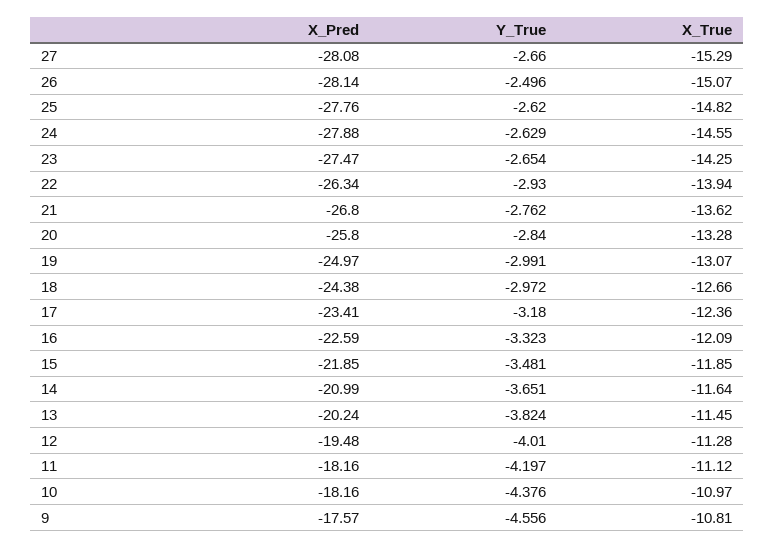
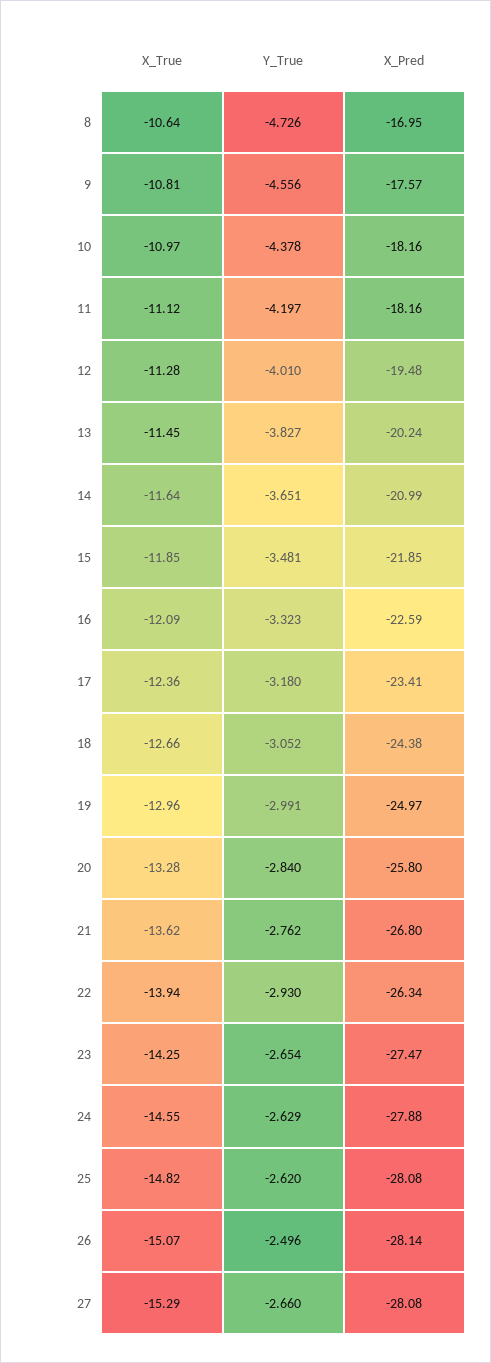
  {
    "X_Pred": {
      "27": -28.08,
      "26": -28.14,
-     "25": -27.76,
+     "25": -28.08,
      "24": -27.88,
      "23": -27.47,
      "22": -26.34,
      "21": -26.8,
      "20": -25.8,
      "19": -24.97,
      "18": -24.38,
      "17": -23.41,
      "16": -22.59,
      "15": -21.85,
      "14": -20.99,
      "13": -20.24,
      "12": -19.48,
      "11": -18.16,
      "10": -18.16,
-     "9": -17.57
+     "9": -17.57,
+     "8": -16.95
    },
    "Y_True": {
      "27": -2.66,
      "26": -2.496,
      "25": -2.62,
      "24": -2.629,
      "23": -2.654,
      "22": -2.93,
      "21": -2.762,
      "20": -2.84,
      "19": -2.991,
-     "18": -2.972,
+     "18": -3.052,
      "17": -3.18,
      "16": -3.323,
      "15": -3.481,
      "14": -3.651,
-     "13": -3.824,
+     "13": -3.827,
      "12": -4.01,
      "11": -4.197,
-     "10": -4.376,
+     "10": -4.378,
-     "9": -4.556
+     "9": -4.556,
+     "8": -4.726
    },
    "X_True": {
      "27": -15.29,
      "26": -15.07,
      "25": -14.82,
      "24": -14.55,
      "23": -14.25,
      "22": -13.94,
      "21": -13.62,
      "20": -13.28,
-     "19": -13.07,
+     "19": -12.96,
      "18": -12.66,
      "17": -12.36,
      "16": -12.09,
      "15": -11.85,
      "14": -11.64,
      "13": -11.45,
      "12": -11.28,
      "11": -11.12,
      "10": -10.97,
-     "9": -10.81
+     "9": -10.81,
+     "8": -10.64
    }
  }

